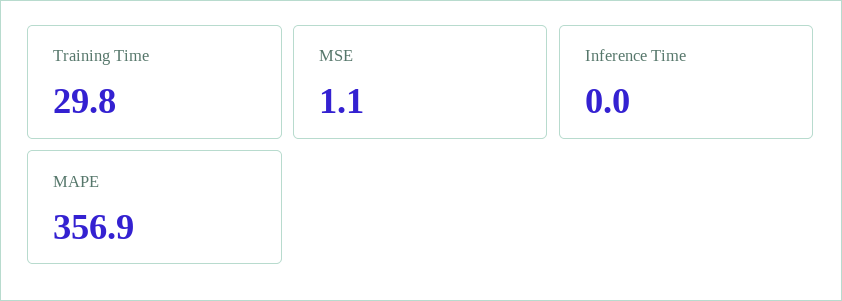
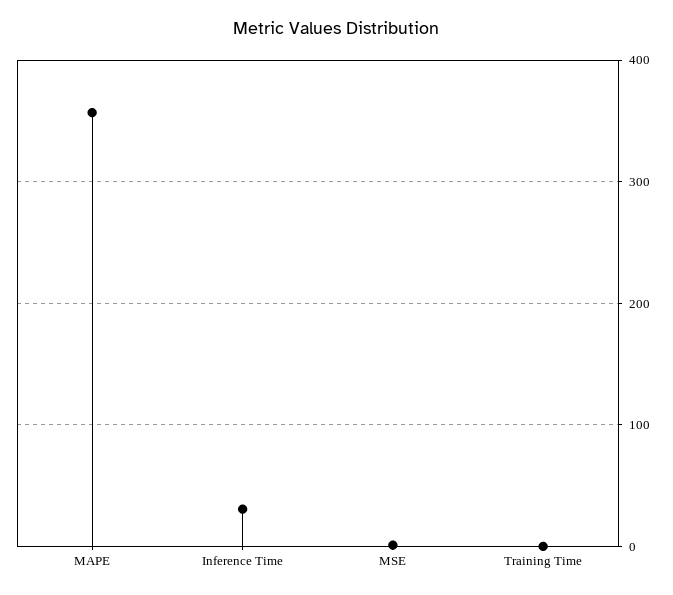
  {
-   "Training Time": 29.8,
+   "Training Time": 0,
    "MSE": 1.1,
-   "Inference Time": 0,
+   "Inference Time": 30,
    "MAPE": 356.9
  }

